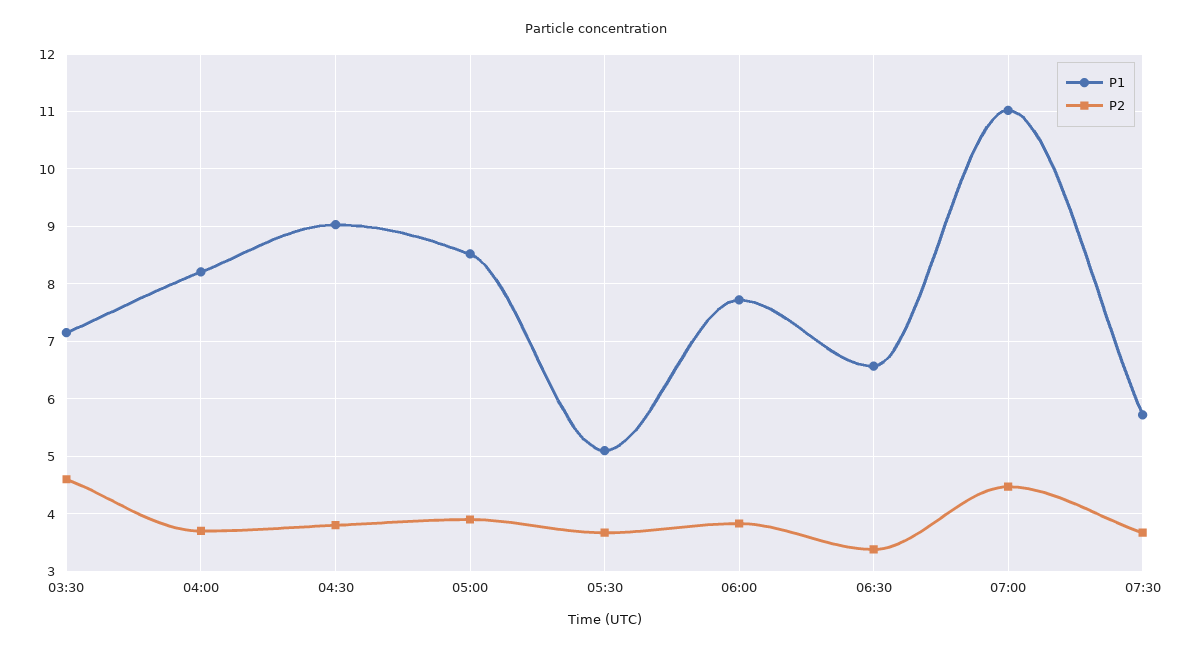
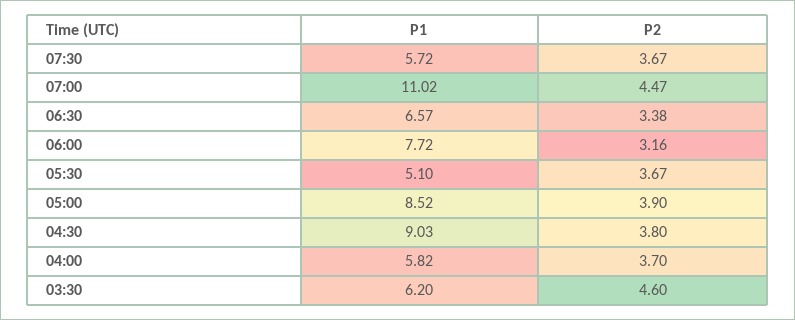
  {
    "P1": {
-     "03:30": 7.2,
+     "03:30": 6.2,
-     "04:00": 8.2,
+     "04:00": 5.82,
      "04:30": 9.03,
      "05:00": 8.52,
      "05:30": 5.1,
      "06:00": 7.72,
      "06:30": 6.57,
      "07:00": 11.02,
      "07:30": 5.72
    },
    "P2": {
      "03:30": 4.6,
      "04:00": 3.7,
      "04:30": 3.8,
      "05:00": 3.9,
      "05:30": 3.67,
-     "06:00": 3.8,
+     "06:00": 3.16,
      "06:30": 3.38,
      "07:00": 4.47,
      "07:30": 3.67
    }
  }

